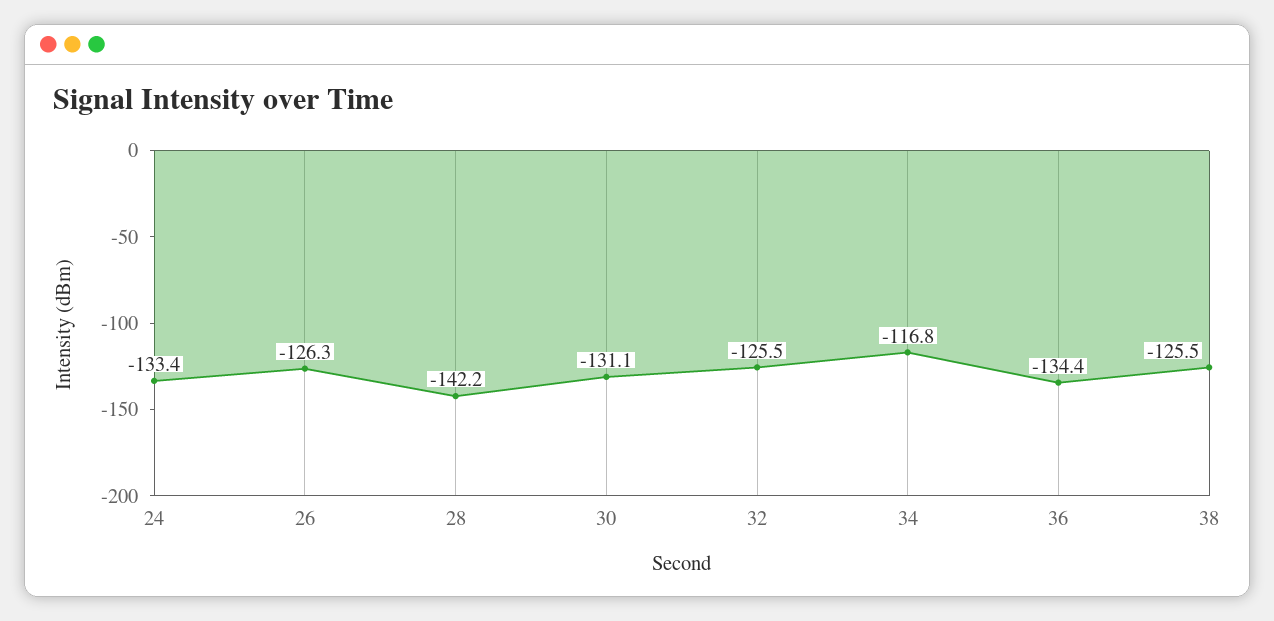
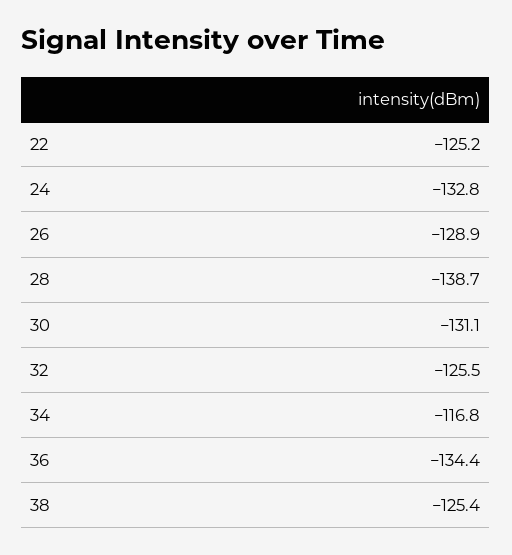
  {
-   "24": -133.4,
+   "24": -132.8,
-   "26": -126.3,
+   "26": -128.9,
-   "28": -142.2,
+   "28": -138.7,
    "30": -131.1,
    "32": -125.5,
    "34": -116.8,
    "36": -134.4,
-   "38": -125.5
+   "38": -125.4,
+   "22": -125.2
  }

